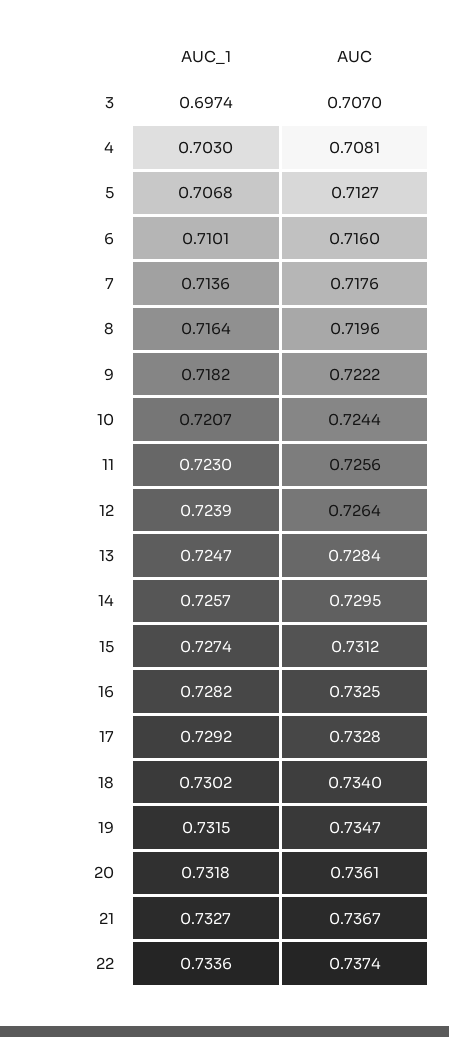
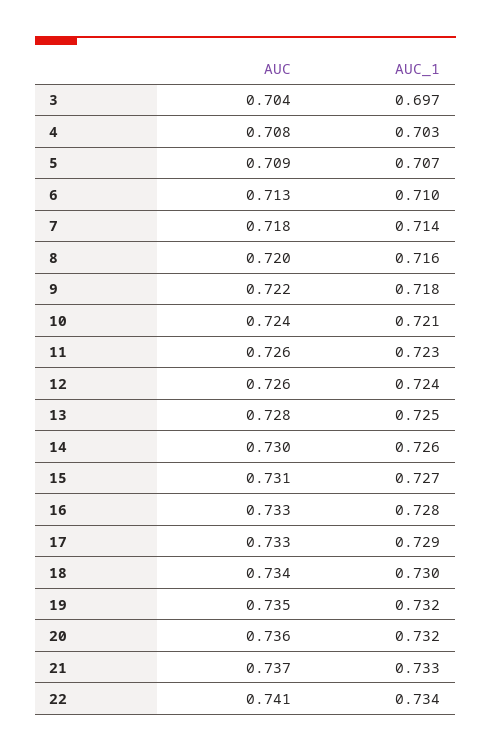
  {
    "AUC_1": {
      "3": 0.6974,
      "4": 0.703,
      "5": 0.7068,
      "6": 0.7101,
      "7": 0.7136,
      "8": 0.7164,
      "9": 0.7182,
      "10": 0.7207,
      "11": 0.723,
      "12": 0.7239,
      "13": 0.7247,
      "14": 0.7257,
      "15": 0.7274,
      "16": 0.7282,
      "17": 0.7292,
      "18": 0.7302,
      "19": 0.7315,
      "20": 0.7318,
      "21": 0.7327,
      "22": 0.7336
    },
    "AUC": {
-     "3": 0.707,
+     "3": 0.704,
      "4": 0.7081,
-     "5": 0.7127,
+     "5": 0.709,
-     "6": 0.716,
+     "6": 0.713,
      "7": 0.7176,
      "8": 0.7196,
      "9": 0.7222,
      "10": 0.7244,
      "11": 0.7256,
      "12": 0.7264,
      "13": 0.7284,
      "14": 0.7295,
      "15": 0.7312,
      "16": 0.7325,
      "17": 0.7328,
      "18": 0.734,
      "19": 0.7347,
      "20": 0.7361,
      "21": 0.7367,
-     "22": 0.7374
+     "22": 0.741
    }
  }

